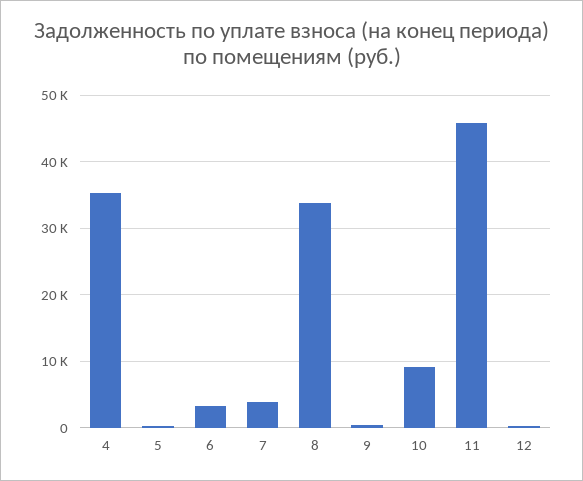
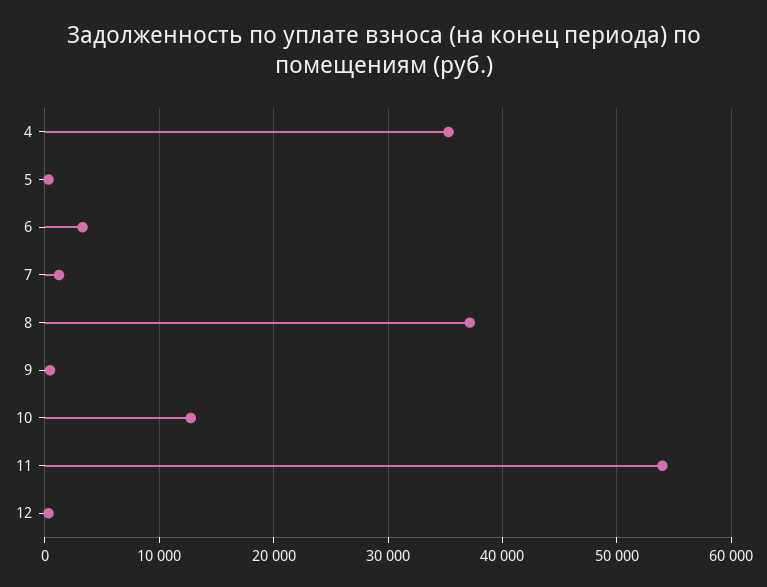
  {
    "4": 35000,
    "5": 0,
    "6": 3000,
-   "7": 4000,
+   "7": 1000,
-   "8": 34000,
+   "8": 37000,
    "9": 0,
-   "10": 9000,
+   "10": 13000,
-   "11": 46000,
+   "11": 54000,
    "12": 0
  }

